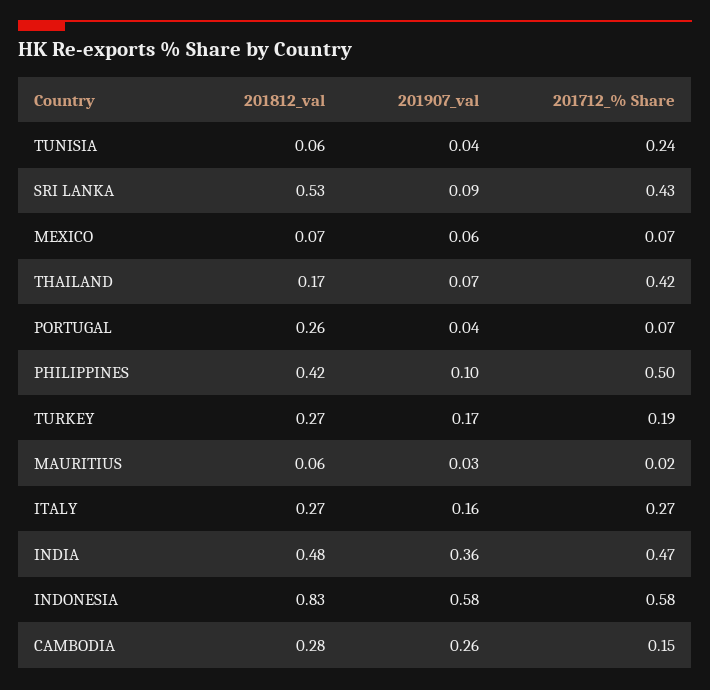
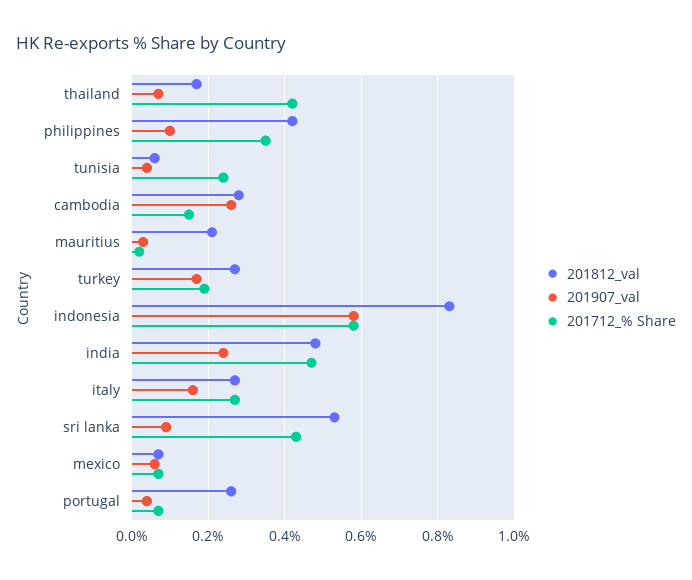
  {
    "201812_val": {
      "TUNISIA": 0.06,
      "SRI LANKA": 0.53,
      "MEXICO": 0.07,
      "THAILAND": 0.17,
      "PORTUGAL": 0.26,
      "PHILIPPINES": 0.42,
      "TURKEY": 0.27,
-     "MAURITIUS": 0.06,
+     "MAURITIUS": 0.2,
      "ITALY": 0.27,
      "INDIA": 0.48,
      "INDONESIA": 0.83,
      "CAMBODIA": 0.28
    },
    "201907_val": {
      "TUNISIA": 0.04,
      "SRI LANKA": 0.09,
      "MEXICO": 0.06,
      "THAILAND": 0.07,
      "PORTUGAL": 0.04,
      "PHILIPPINES": 0.1,
      "TURKEY": 0.17,
      "MAURITIUS": 0.03,
      "ITALY": 0.16,
-     "INDIA": 0.36,
+     "INDIA": 0.25,
      "INDONESIA": 0.58,
      "CAMBODIA": 0.26
    },
    "201712_% Share": {
      "TUNISIA": 0.24,
      "SRI LANKA": 0.43,
      "MEXICO": 0.07,
      "THAILAND": 0.42,
      "PORTUGAL": 0.07,
-     "PHILIPPINES": 0.5,
+     "PHILIPPINES": 0.35,
      "TURKEY": 0.19,
      "MAURITIUS": 0.02,
      "ITALY": 0.27,
      "INDIA": 0.47,
      "INDONESIA": 0.58,
      "CAMBODIA": 0.15
    }
  }

